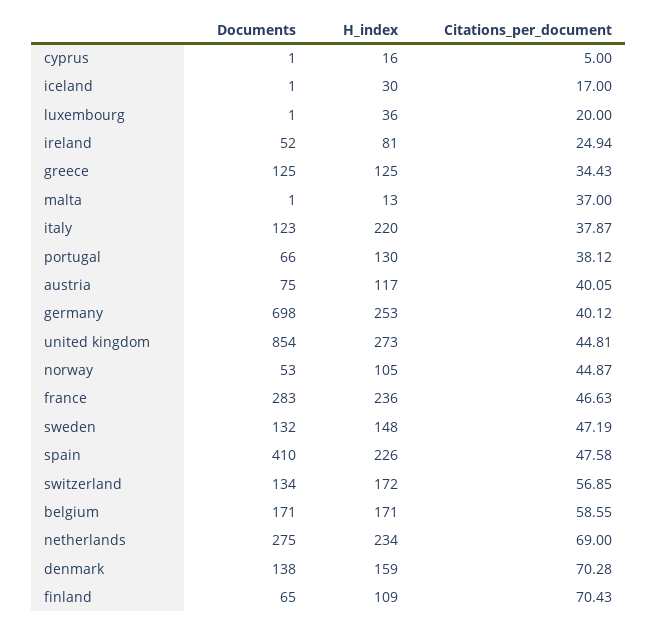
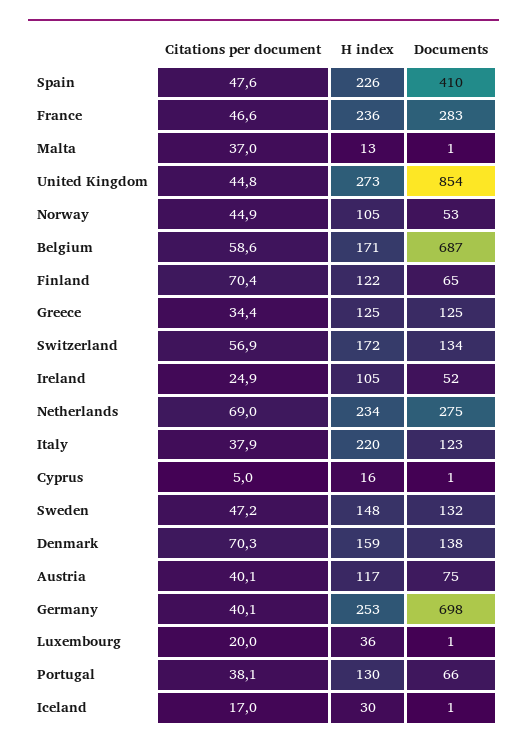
  {
    "Documents": {
      "cyprus": 1,
      "iceland": 1,
      "luxembourg": 1,
      "ireland": 52,
      "greece": 125,
      "malta": 1,
      "italy": 123,
      "portugal": 66,
      "austria": 75,
      "germany": 698,
      "united kingdom": 854,
      "norway": 53,
      "france": 283,
      "sweden": 132,
      "spain": 410,
      "switzerland": 134,
-     "belgium": 171,
+     "belgium": 687,
      "netherlands": 275,
      "denmark": 138,
      "finland": 65
    },
    "H_index": {
      "cyprus": 16,
      "iceland": 30,
      "luxembourg": 36,
-     "ireland": 81,
+     "ireland": 105,
      "greece": 125,
      "malta": 13,
      "italy": 220,
      "portugal": 130,
      "austria": 117,
      "germany": 253,
      "united kingdom": 273,
      "norway": 105,
      "france": 236,
      "sweden": 148,
      "spain": 226,
      "switzerland": 172,
      "belgium": 171,
      "netherlands": 234,
      "denmark": 159,
-     "finland": 109
+     "finland": 122
    },
    "Citations_per_document": {
      "cyprus": 5,
      "iceland": 17,
      "luxembourg": 20,
      "ireland": 24.94,
      "greece": 34.43,
      "malta": 37,
      "italy": 37.87,
      "portugal": 38.12,
      "austria": 40.05,
      "germany": 40.12,
      "united kingdom": 44.81,
      "norway": 44.87,
      "france": 46.63,
      "sweden": 47.19,
      "spain": 47.58,
      "switzerland": 56.85,
      "belgium": 58.55,
      "netherlands": 69,
      "denmark": 70.28,
      "finland": 70.43
    }
  }

